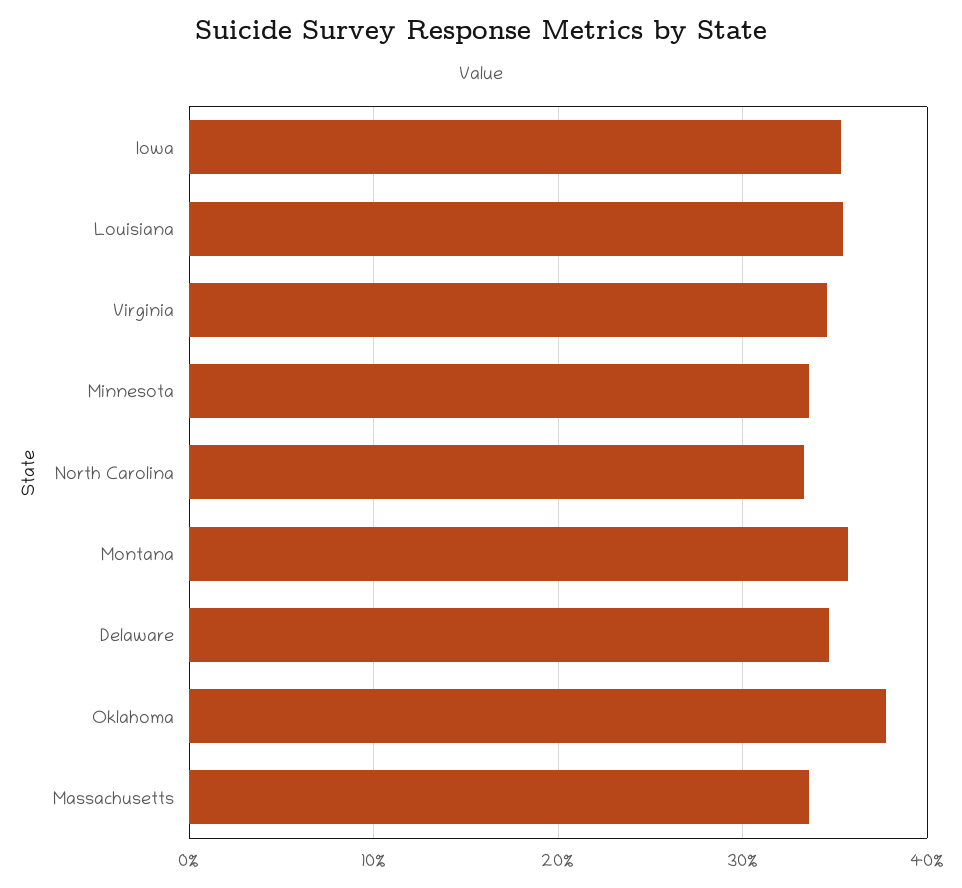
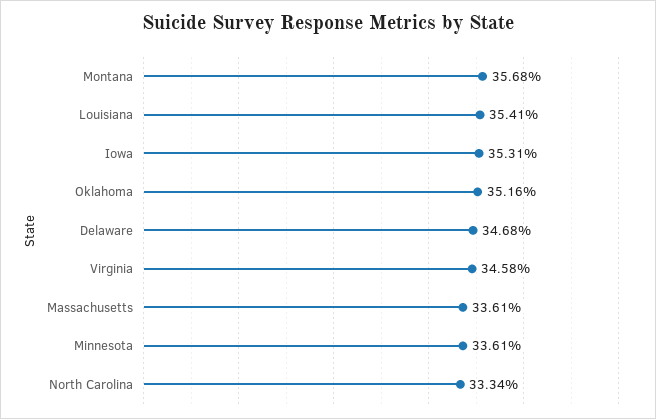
  {
    "Iowa": 35.31,
    "Louisiana": 35.41,
    "Virginia": 34.58,
    "Minnesota": 33.61,
    "North Carolina": 33.34,
    "Montana": 35.68,
    "Delaware": 34.68,
-   "Oklahoma": 38,
+   "Oklahoma": 35.16,
    "Massachusetts": 33.61
  }

